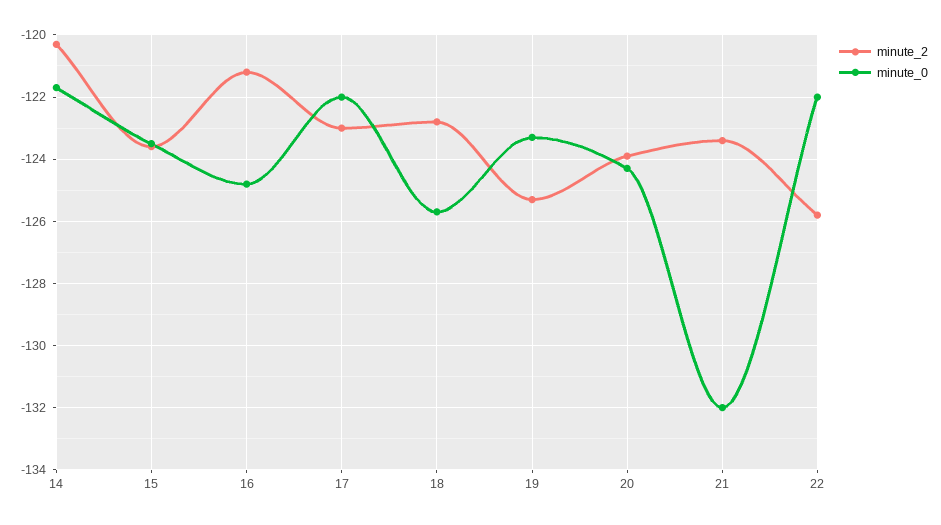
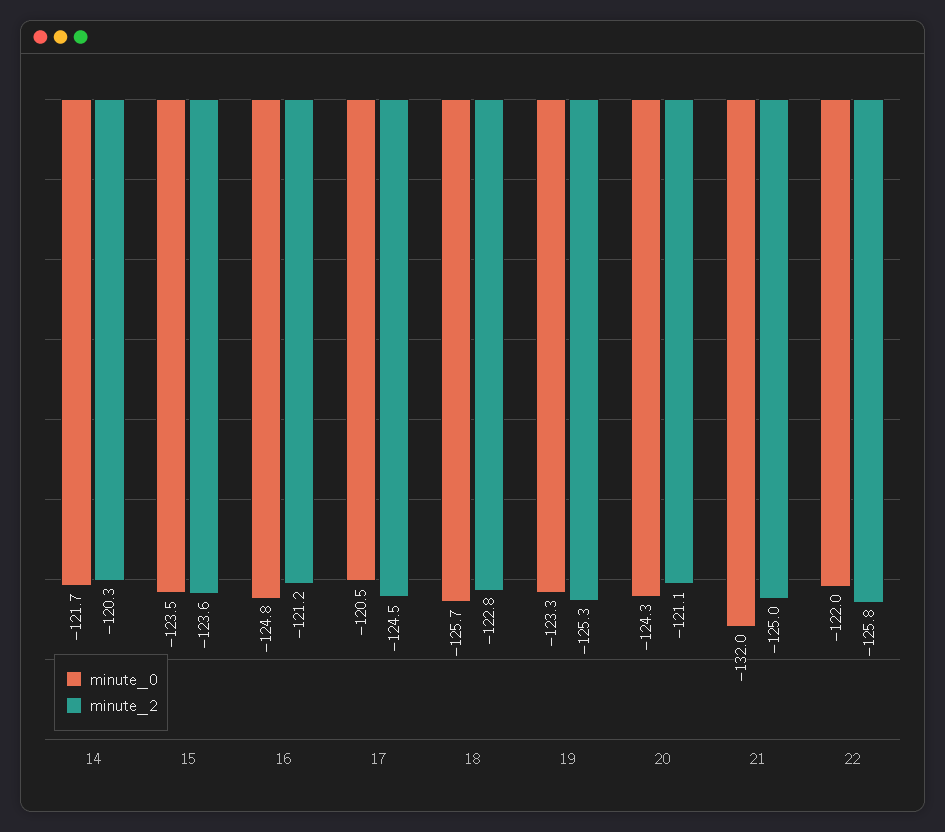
  {
    "minute_2": {
      "14": -120.3,
      "15": -123.6,
      "16": -121.2,
-     "17": -123,
+     "17": -124.5,
      "18": -122.8,
      "19": -125.3,
-     "20": -124,
+     "20": -121.1,
-     "21": -123.5,
+     "21": -125,
      "22": -125.8
    },
    "minute_0": {
      "14": -121.7,
      "15": -123.5,
      "16": -124.8,
-     "17": -122,
+     "17": -120.5,
      "18": -125.7,
      "19": -123.3,
      "20": -124.3,
      "21": -132,
      "22": -122
    }
  }

